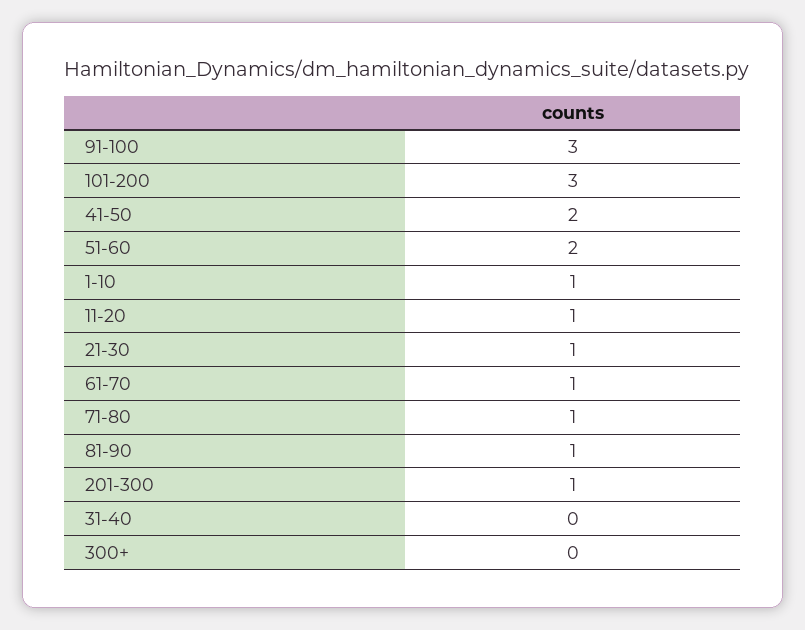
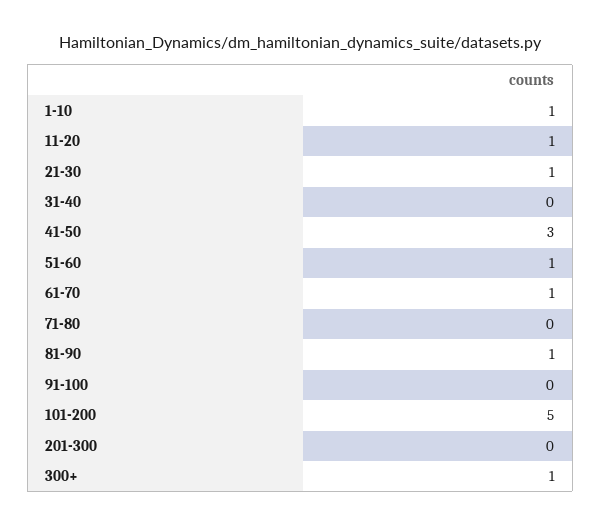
  {
-   "91-100": 3,
+   "91-100": 0,
-   "101-200": 3,
+   "101-200": 5,
-   "41-50": 2,
+   "41-50": 3,
-   "51-60": 2,
+   "51-60": 1,
    "1-10": 1,
    "11-20": 1,
    "21-30": 1,
    "61-70": 1,
-   "71-80": 1,
+   "71-80": 0,
    "81-90": 1,
-   "201-300": 1,
+   "201-300": 0,
    "31-40": 0,
-   "300+": 0
+   "300+": 1
  }

